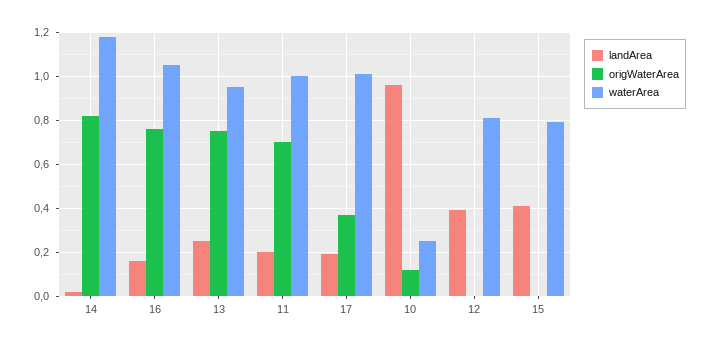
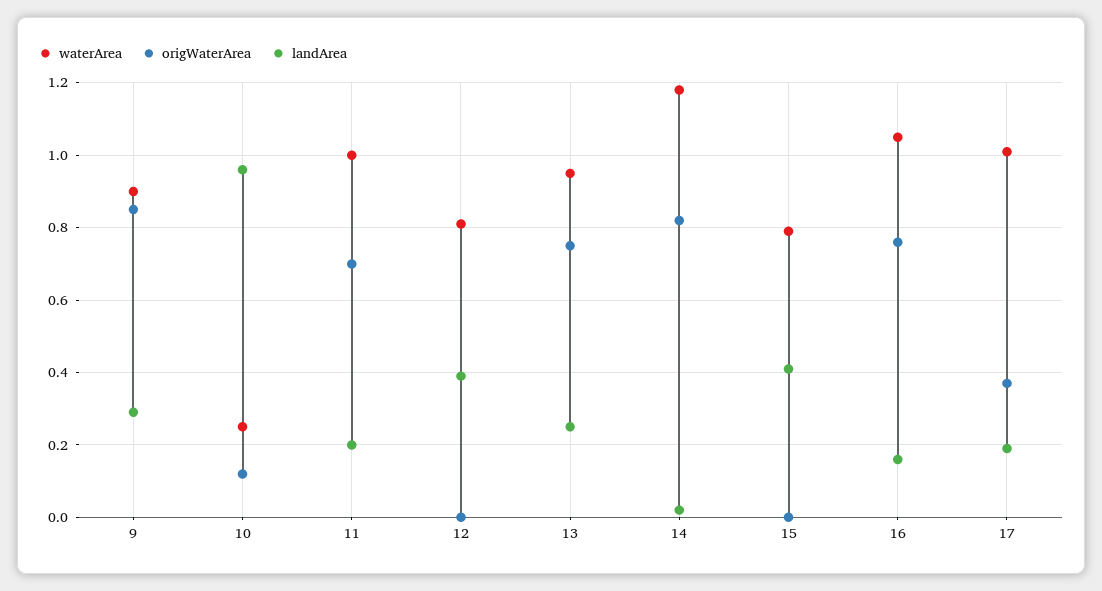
  {
    "landArea": {
      "14": 0,
      "16": 0.15,
      "13": 0.25,
      "11": 0.2,
      "17": 0.2,
      "10": 0.95,
      "12": 0.4,
-     "15": 0.4
+     "15": 0.4,
+     "9": 0.3
    },
    "origWaterArea": {
      "14": 0.8,
      "16": 0.75,
      "13": 0.75,
      "11": 0.7,
      "17": 0.35,
      "10": 0.1,
      "12": 0,
-     "15": 0
+     "15": 0,
+     "9": 0.85
    },
    "waterArea": {
      "14": 1.2,
      "16": 1.05,
      "13": 0.95,
      "11": 1,
      "17": 1,
      "10": 0.25,
      "12": 0.8,
-     "15": 0.8
+     "15": 0.8,
+     "9": 0.9
    }
  }

